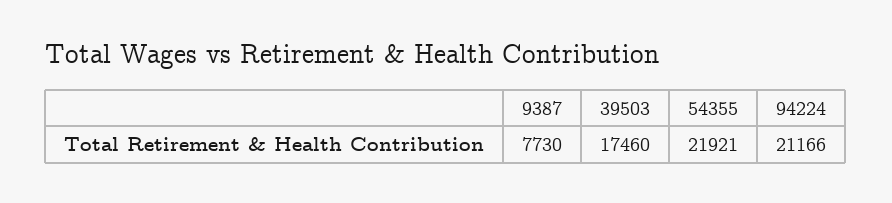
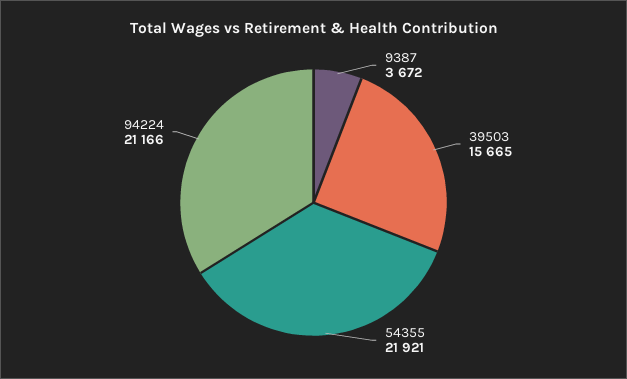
  {
-   "9387": 7730,
+   "9387": 3672,
-   "39503": 17460,
+   "39503": 15665,
    "54355": 21921,
    "94224": 21166
  }

